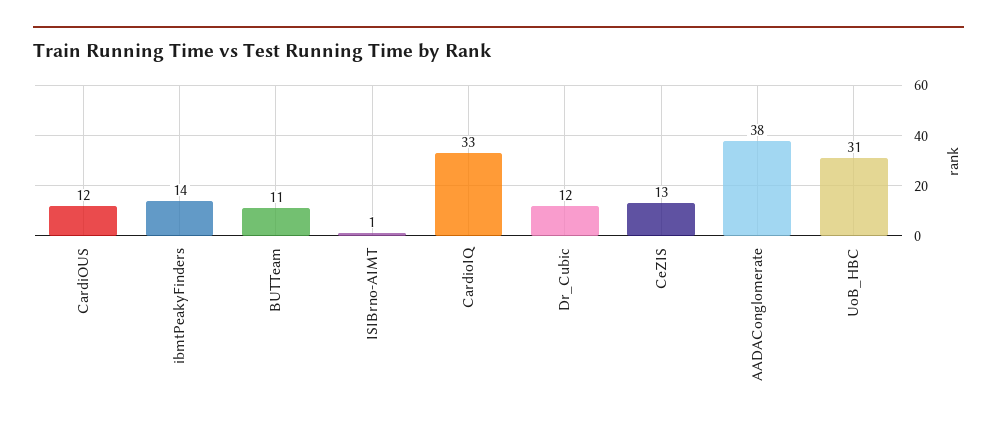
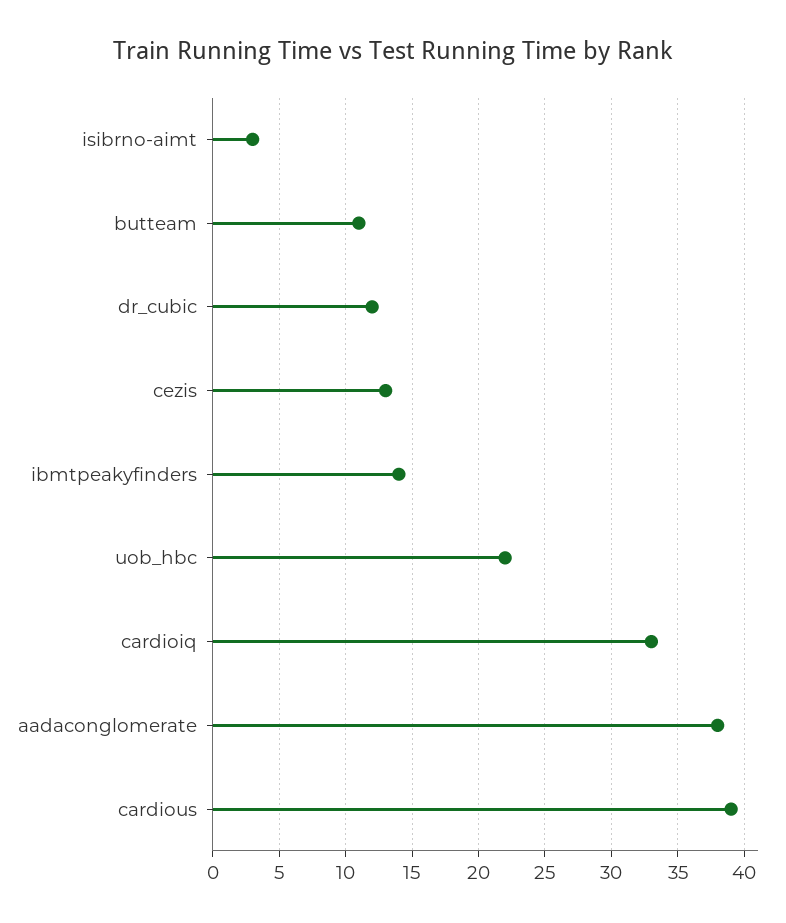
  {
-   "CardiOUS": 12,
+   "CardiOUS": 39,
    "ibmtPeakyFinders": 14,
    "BUTTeam": 11,
-   "ISIBrno-AIMT": 1,
+   "ISIBrno-AIMT": 3,
    "CardioIQ": 33,
    "Dr_Cubic": 12,
    "CeZIS": 13,
    "AADAConglomerate": 38,
-   "UoB_HBC": 31
+   "UoB_HBC": 22
  }

